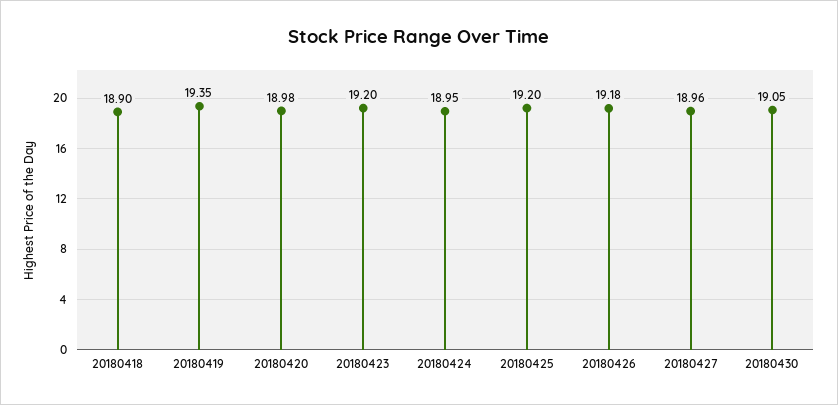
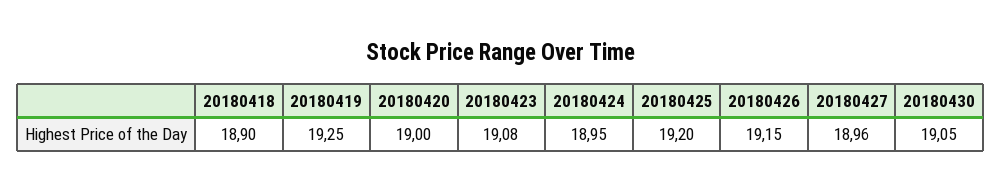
  {
    "20180418": 18.9,
-   "20180419": 19.35,
+   "20180419": 19.25,
-   "20180420": 18.98,
+   "20180420": 19,
-   "20180423": 19.2,
+   "20180423": 19.08,
    "20180424": 18.95,
    "20180425": 19.2,
-   "20180426": 19.18,
+   "20180426": 19.15,
    "20180427": 18.96,
    "20180430": 19.05
  }

